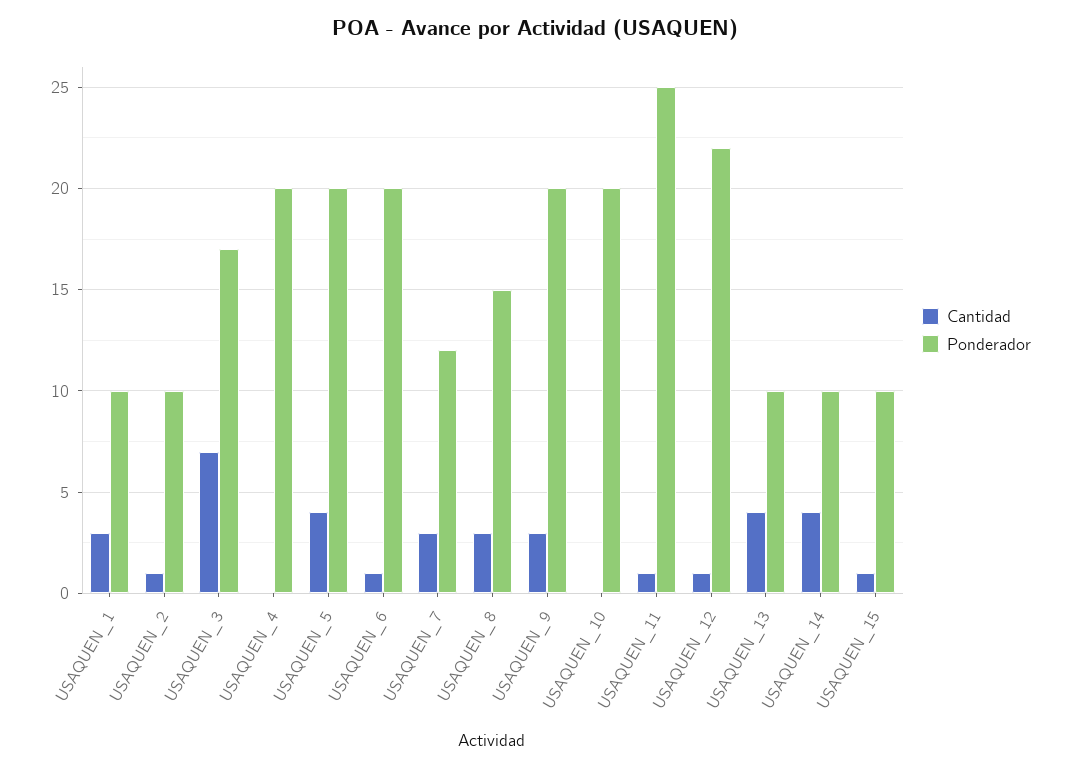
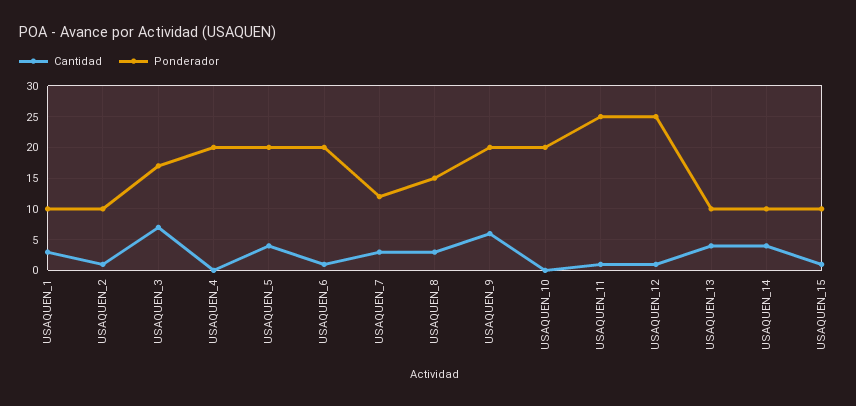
  {
    "Cantidad": {
      "USAQUEN_1": 3,
      "USAQUEN_2": 1,
      "USAQUEN_3": 7,
      "USAQUEN_4": 0,
      "USAQUEN_5": 4,
      "USAQUEN_6": 1,
      "USAQUEN_7": 3,
      "USAQUEN_8": 3,
-     "USAQUEN_9": 3,
+     "USAQUEN_9": 6,
      "USAQUEN_10": 0,
      "USAQUEN_11": 1,
      "USAQUEN_12": 1,
      "USAQUEN_13": 4,
      "USAQUEN_14": 4,
      "USAQUEN_15": 1
    },
    "Ponderador": {
      "USAQUEN_1": 10,
      "USAQUEN_2": 10,
      "USAQUEN_3": 17,
      "USAQUEN_4": 20,
      "USAQUEN_5": 20,
      "USAQUEN_6": 20,
      "USAQUEN_7": 12,
      "USAQUEN_8": 15,
      "USAQUEN_9": 20,
      "USAQUEN_10": 20,
      "USAQUEN_11": 25,
-     "USAQUEN_12": 22,
+     "USAQUEN_12": 25,
      "USAQUEN_13": 10,
      "USAQUEN_14": 10,
      "USAQUEN_15": 10
    }
  }

